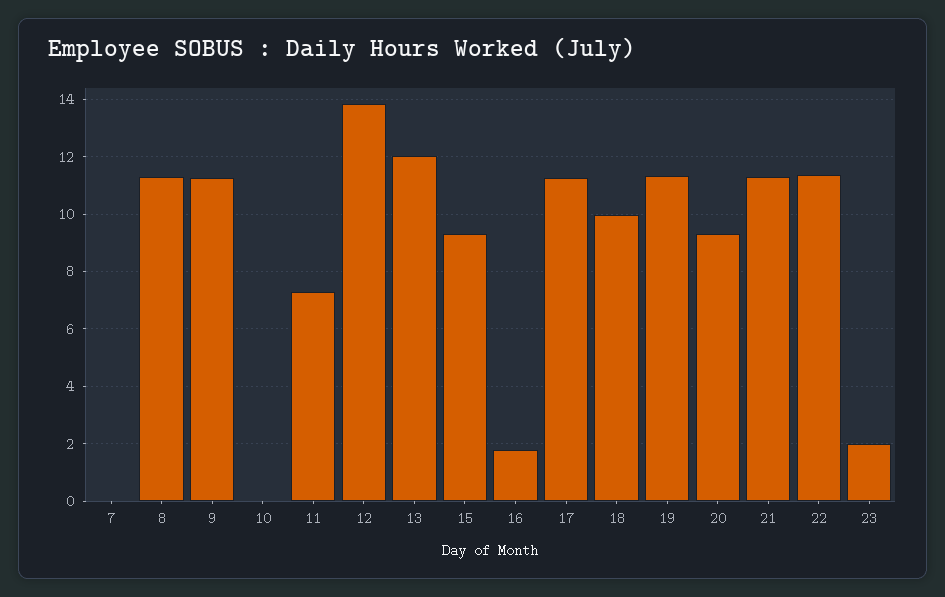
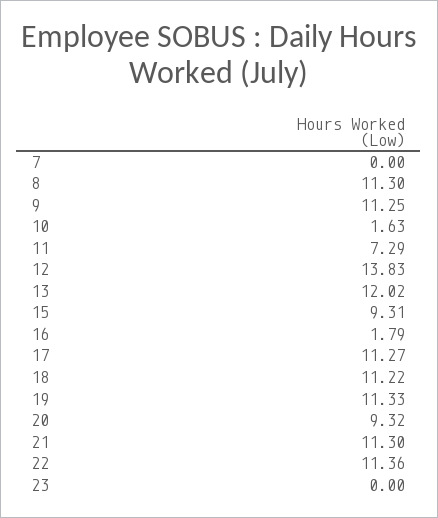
  {
    "7": 0,
    "8": 11.3,
    "9": 11.25,
-   "10": 0,
+   "10": 1.63,
    "11": 7.29,
    "12": 13.83,
    "13": 12.02,
    "15": 9.31,
    "16": 1.79,
    "17": 11.27,
-   "18": 10,
+   "18": 11.22,
    "19": 11.33,
    "20": 9.32,
    "21": 11.3,
    "22": 11.36,
-   "23": 2
+   "23": 0
  }

